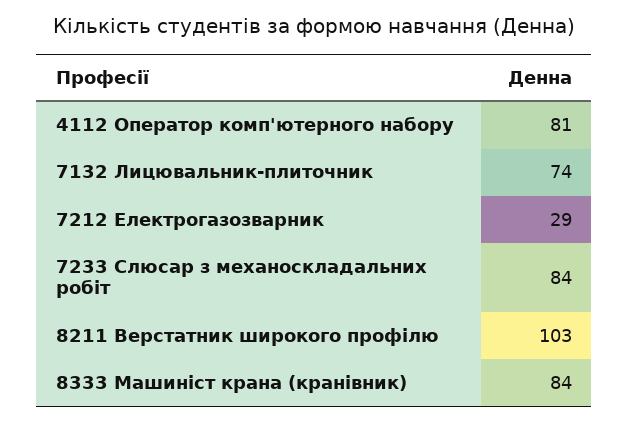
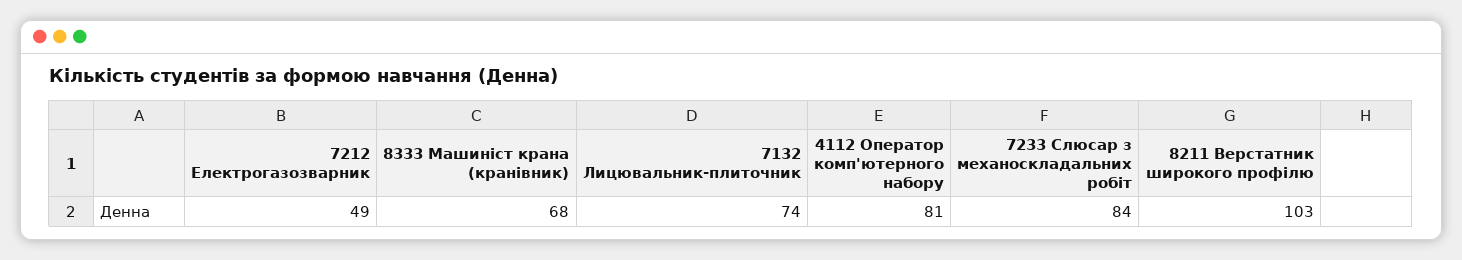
  {
    "4112 Оператор комп'ютерного набору": 81,
    "7132 Лицювальник-плиточник": 74,
-   "7212 Електрогазозварник": 29,
+   "7212 Електрогазозварник": 49,
    "7233 Слюсар з механоскладальних робіт": 84,
    "8211 Верстатник широкого профілю": 103,
-   "8333 Машиніст крана (кранівник)": 84
+   "8333 Машиніст крана (кранівник)": 68
  }

